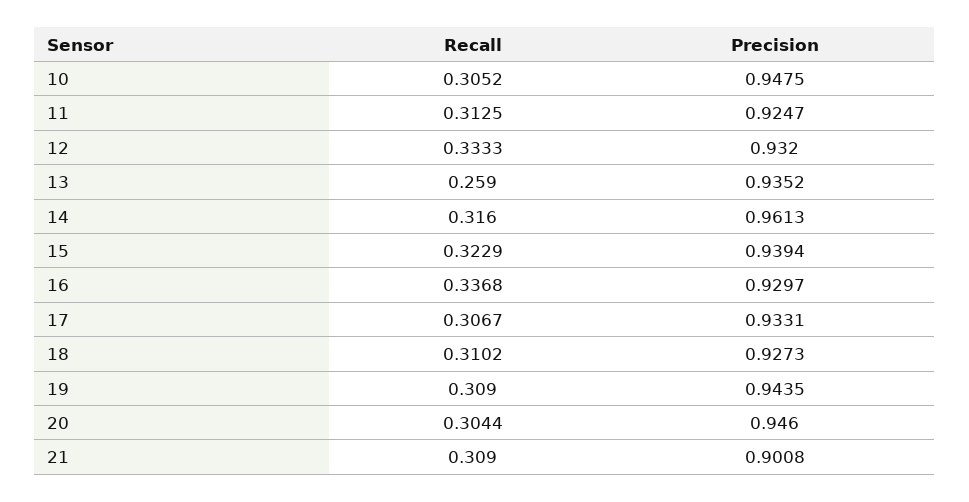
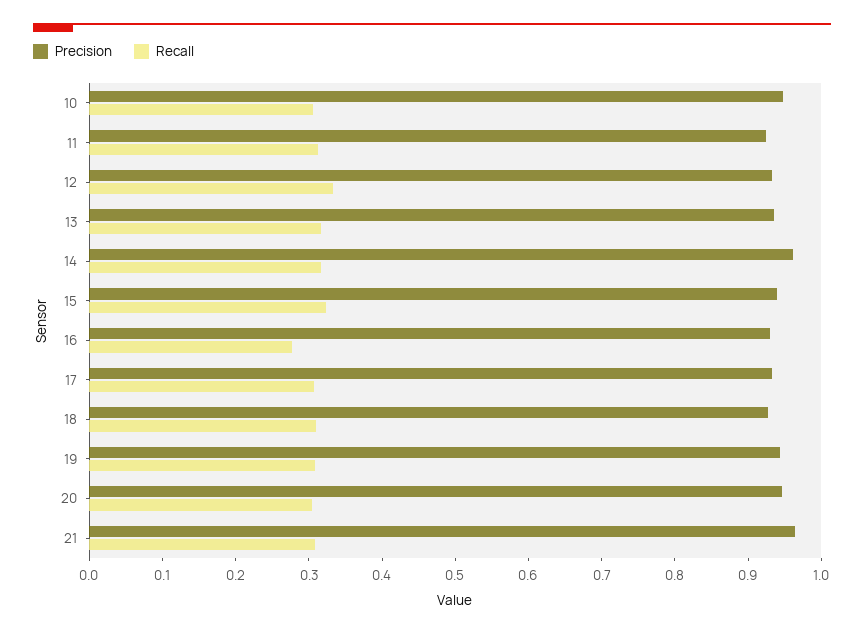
  {
    "Recall": {
      "10": 0.3052,
      "11": 0.3125,
      "12": 0.3333,
-     "13": 0.259,
+     "13": 0.32,
      "14": 0.316,
      "15": 0.3229,
-     "16": 0.3368,
+     "16": 0.28,
      "17": 0.3067,
      "18": 0.3102,
      "19": 0.309,
      "20": 0.3044,
      "21": 0.309
    },
    "Precision": {
      "10": 0.9475,
      "11": 0.9247,
      "12": 0.932,
      "13": 0.9352,
      "14": 0.9613,
      "15": 0.9394,
      "16": 0.9297,
      "17": 0.9331,
      "18": 0.9273,
      "19": 0.9435,
      "20": 0.946,
-     "21": 0.9008
+     "21": 0.96
    }
  }

